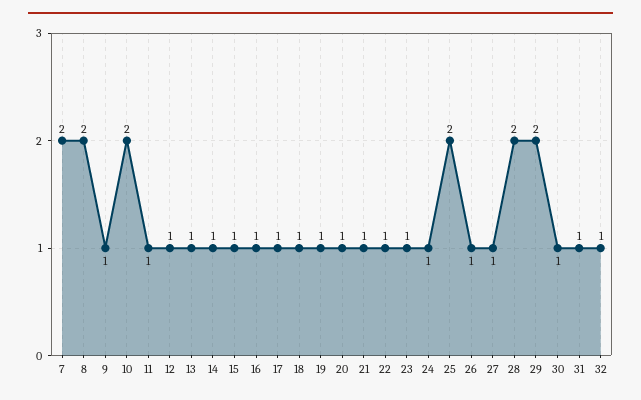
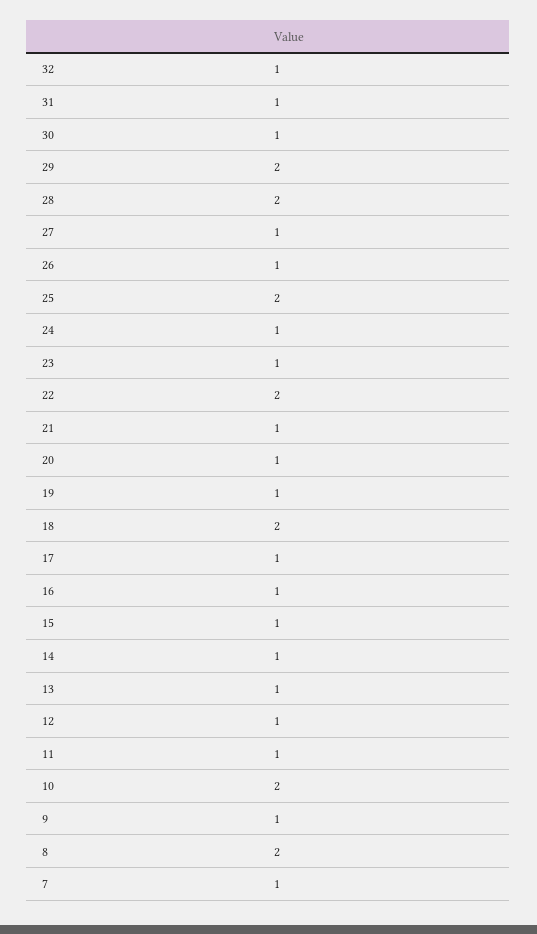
  {
-   "7": 2,
+   "7": 1,
    "8": 2,
    "9": 1,
    "10": 2,
    "11": 1,
    "12": 1,
    "13": 1,
    "14": 1,
    "15": 1,
    "16": 1,
    "17": 1,
-   "18": 1,
+   "18": 2,
    "19": 1,
    "20": 1,
    "21": 1,
-   "22": 1,
+   "22": 2,
    "23": 1,
    "24": 1,
    "25": 2,
    "26": 1,
    "27": 1,
    "28": 2,
    "29": 2,
    "30": 1,
    "31": 1,
    "32": 1
  }

